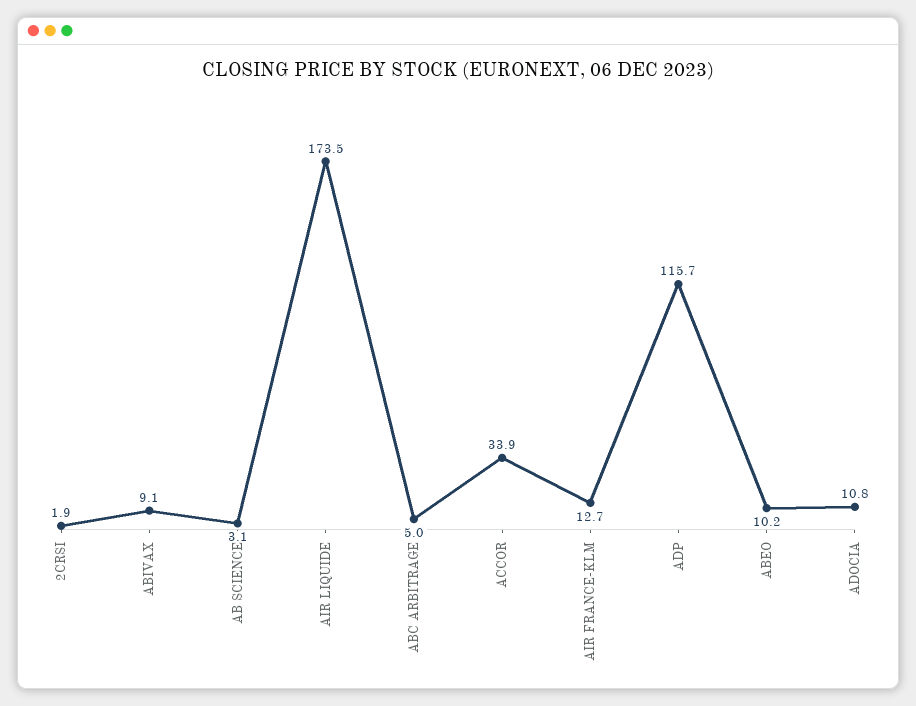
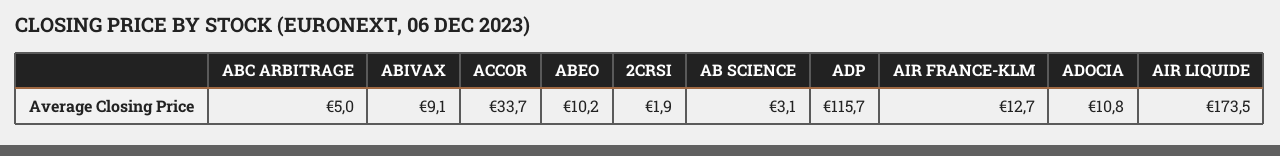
  {
    "2CRSI": 1.9,
    "ABIVAX": 9.1,
    "AB SCIENCE": 3.1,
    "AIR LIQUIDE": 173.5,
    "ABC ARBITRAGE": 5,
-   "ACCOR": 33.9,
+   "ACCOR": 33.7,
    "AIR FRANCE-KLM": 12.7,
    "ADP": 115.7,
    "ABEO": 10.2,
    "ADOCIA": 10.8
  }

